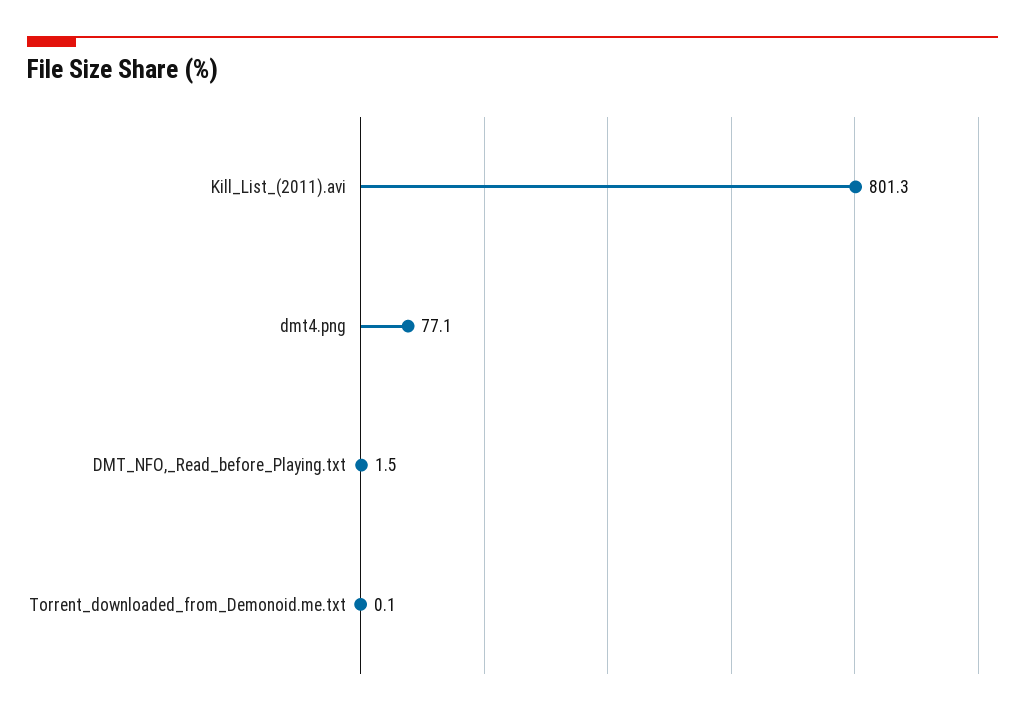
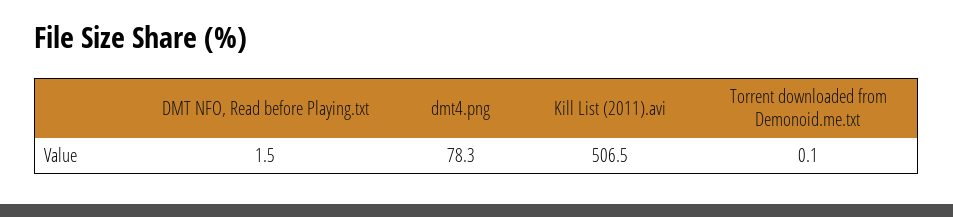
  {
-   "Kill_List_(2011).avi": 801.3,
+   "Kill_List_(2011).avi": 506.5,
-   "dmt4.png": 77.1,
+   "dmt4.png": 78.3,
    "DMT_NFO,_Read_before_Playing.txt": 1.5,
    "Torrent_downloaded_from_Demonoid.me.txt": 0.1
  }

